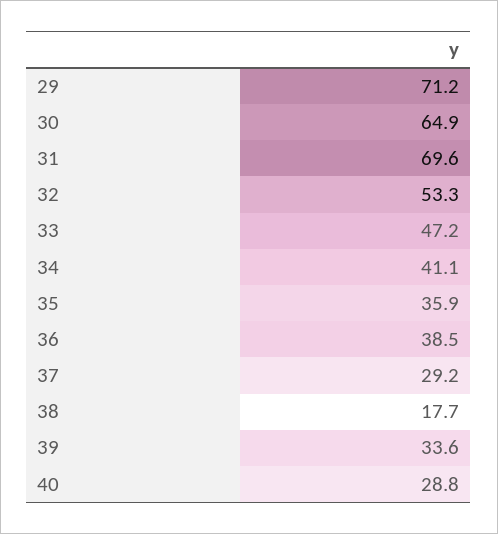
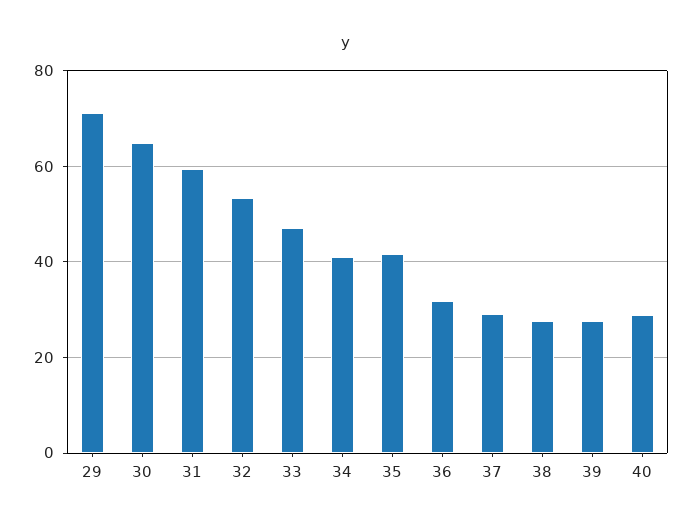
  {
    "29": 71.2,
    "30": 64.9,
-   "31": 69.6,
+   "31": 60,
    "32": 53.3,
    "33": 47.2,
    "34": 41.1,
-   "35": 35.9,
+   "35": 42,
-   "36": 38.5,
+   "36": 32,
    "37": 29.2,
-   "38": 17.7,
+   "38": 28,
-   "39": 33.6,
+   "39": 28,
    "40": 28.8
  }

